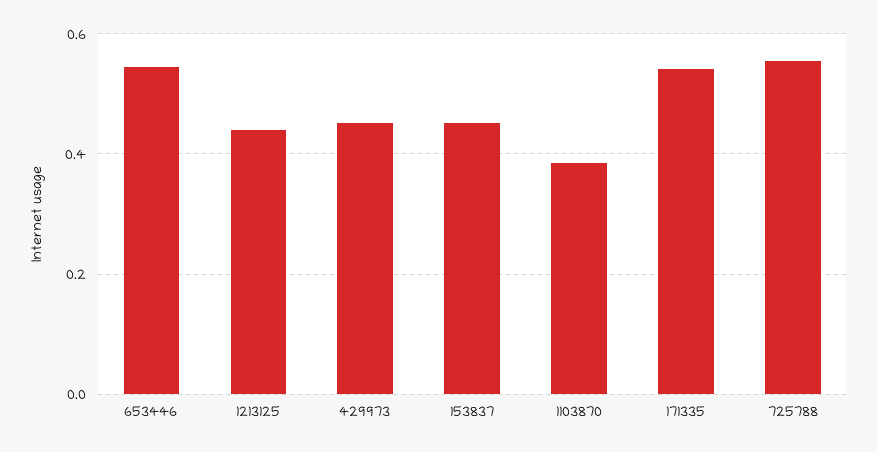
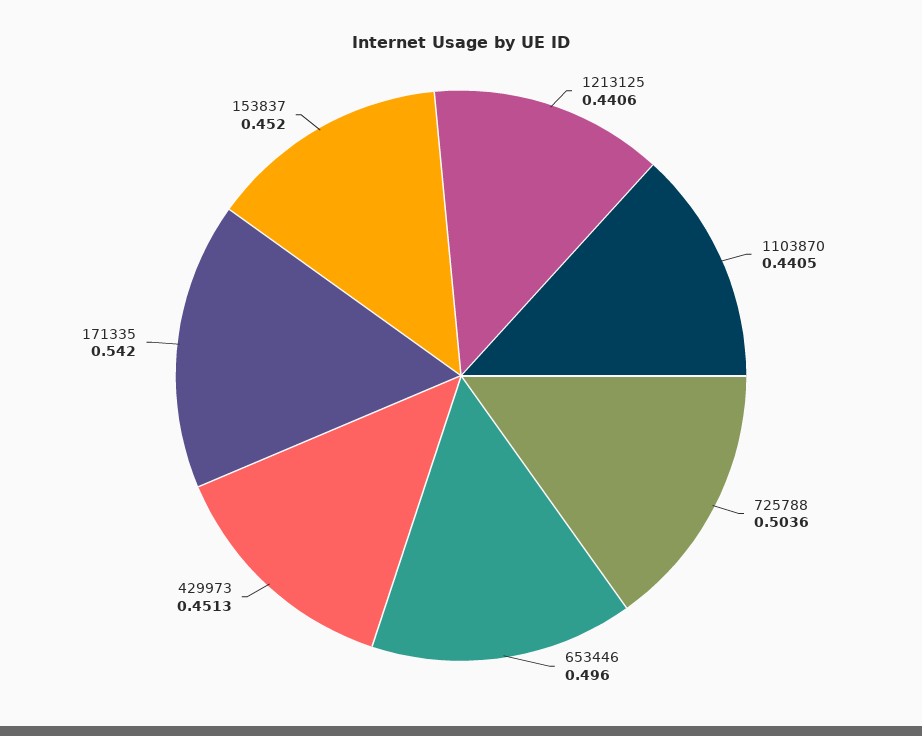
  {
-   "653446": 0.54,
+   "653446": 0.496,
    "1213125": 0.4406,
    "429973": 0.4513,
    "153837": 0.452,
-   "1103870": 0.38,
+   "1103870": 0.4405,
    "171335": 0.542,
-   "725788": 0.56
+   "725788": 0.5036
  }

